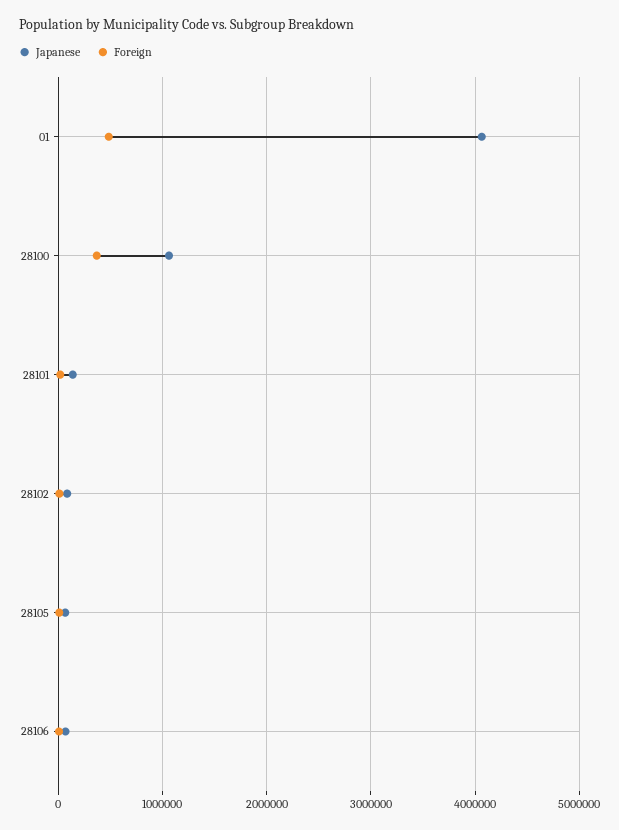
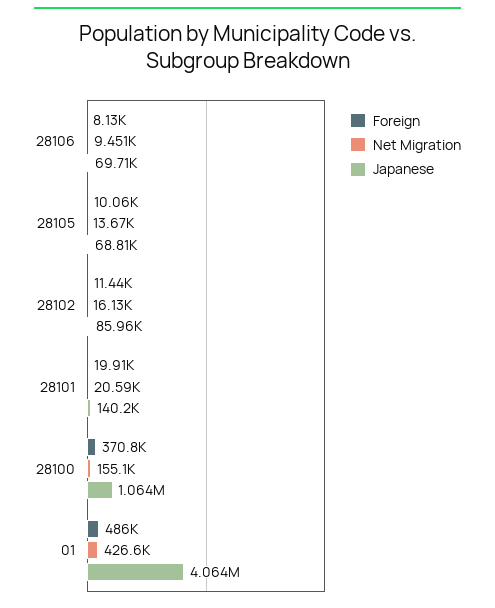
  {
    "Japanese": {
      "01": 4064000,
      "28100": 1064000,
      "28101": 140200,
      "28102": 85960,
      "28105": 68810,
      "28106": 69710
    },
    "Foreign": {
      "01": 486000,
      "28100": 370800,
      "28101": 19910,
      "28102": 11440,
      "28105": 10060,
      "28106": 8130
-   }
+   },
+   "Net Migration": {
+     "28106": 9451,
+     "28105": 13670,
+     "28102": 16130,
+     "28101": 20590,
+     "28100": 155100,
+     "01": 426600
+   }
  }

